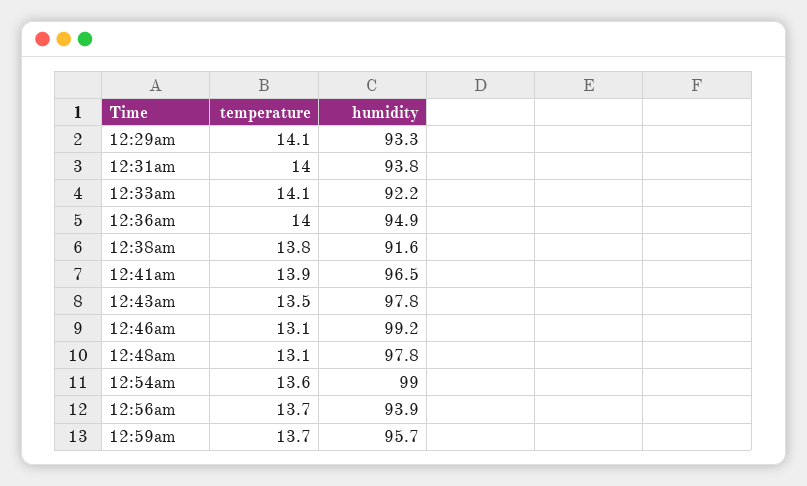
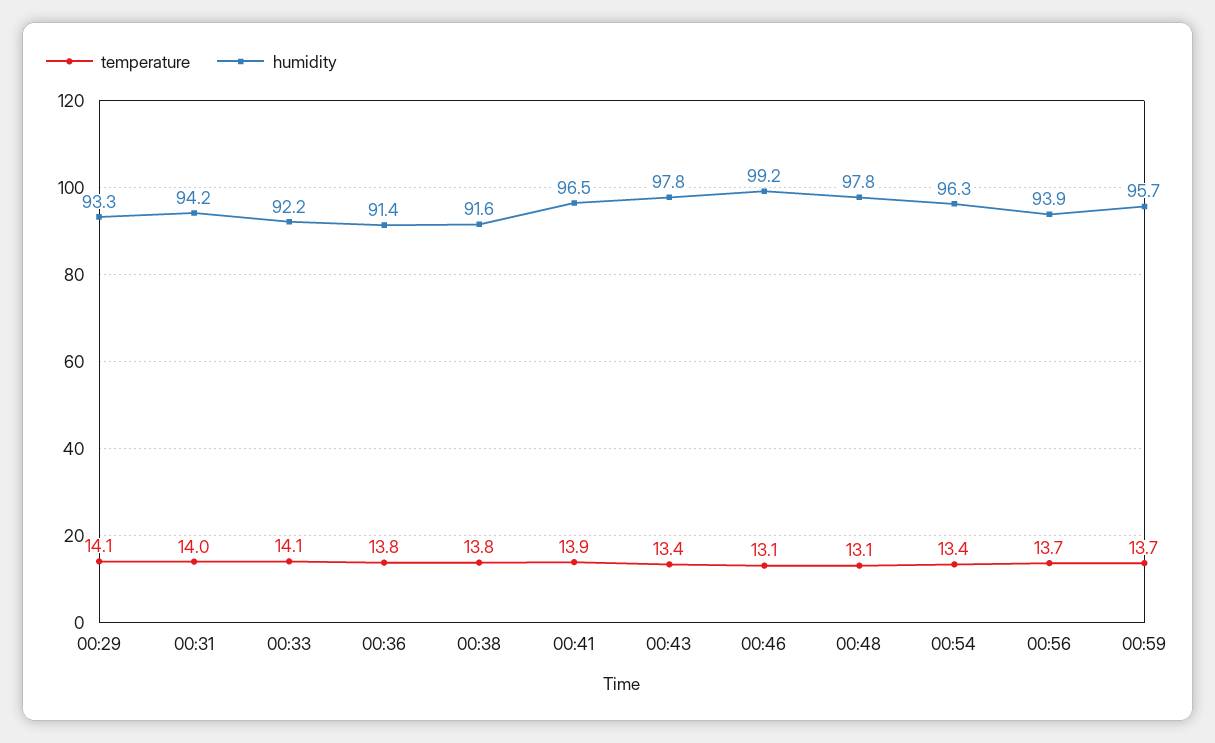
  {
    "temperature": {
      "12:29am": 14.1,
      "12:31am": 14,
      "12:33am": 14.1,
-     "12:36am": 14,
+     "12:36am": 13.8,
      "12:38am": 13.8,
      "12:41am": 13.9,
-     "12:43am": 13.5,
+     "12:43am": 13.4,
      "12:46am": 13.1,
      "12:48am": 13.1,
-     "12:54am": 13.6,
+     "12:54am": 13.4,
      "12:56am": 13.7,
      "12:59am": 13.7
    },
    "humidity": {
      "12:29am": 93.3,
-     "12:31am": 93.8,
+     "12:31am": 94.2,
      "12:33am": 92.2,
-     "12:36am": 94.9,
+     "12:36am": 91.4,
      "12:38am": 91.6,
      "12:41am": 96.5,
      "12:43am": 97.8,
      "12:46am": 99.2,
      "12:48am": 97.8,
-     "12:54am": 99,
+     "12:54am": 96.3,
      "12:56am": 93.9,
      "12:59am": 95.7
    }
  }

